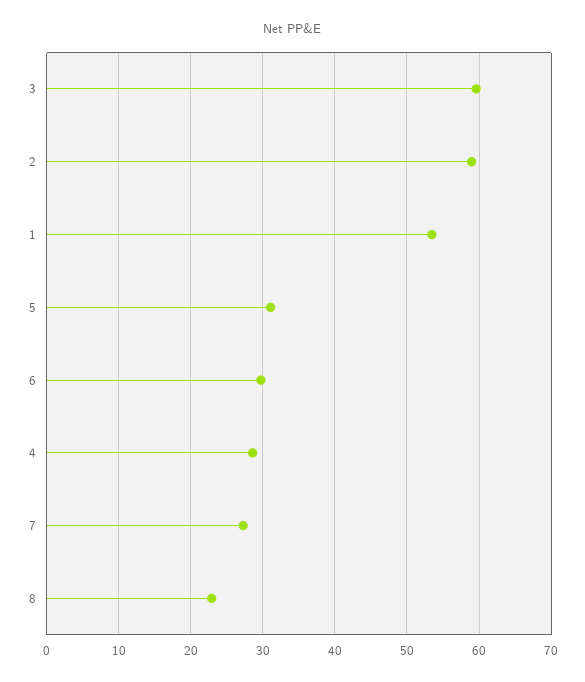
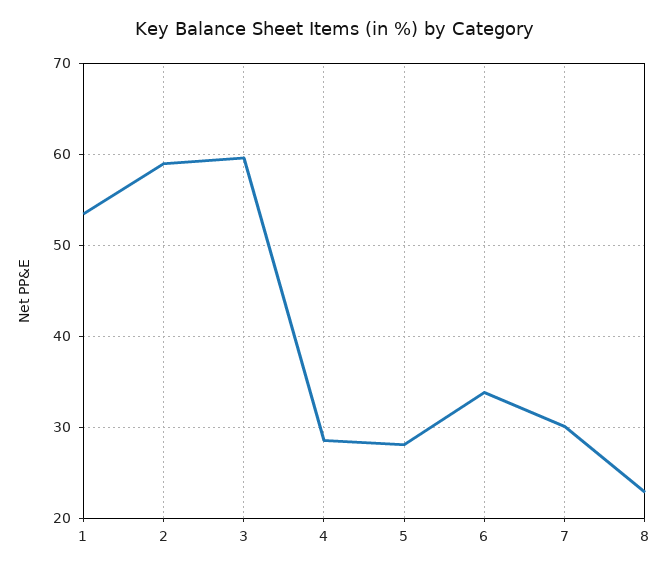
  {
    "3": 60,
    "2": 59,
    "1": 53,
-   "5": 31,
+   "5": 28,
-   "6": 30,
+   "6": 34,
    "4": 29,
-   "7": 27,
+   "7": 30,
    "8": 23
  }

